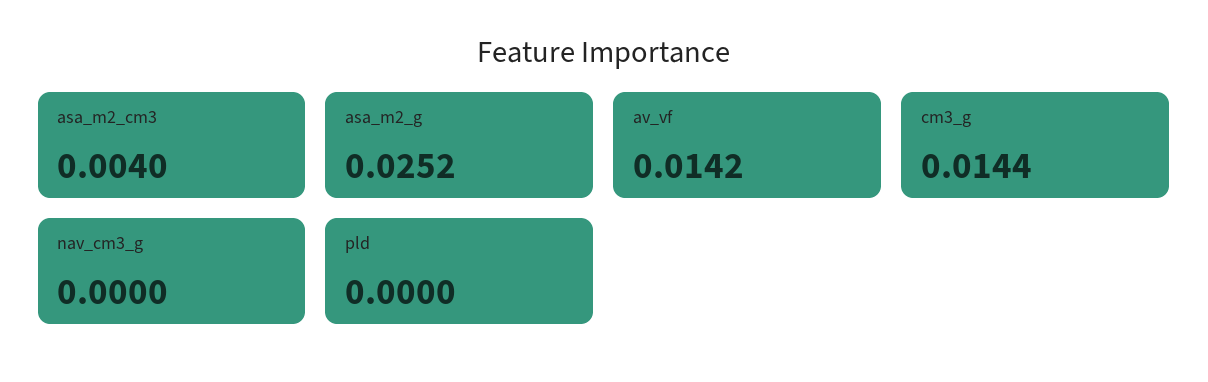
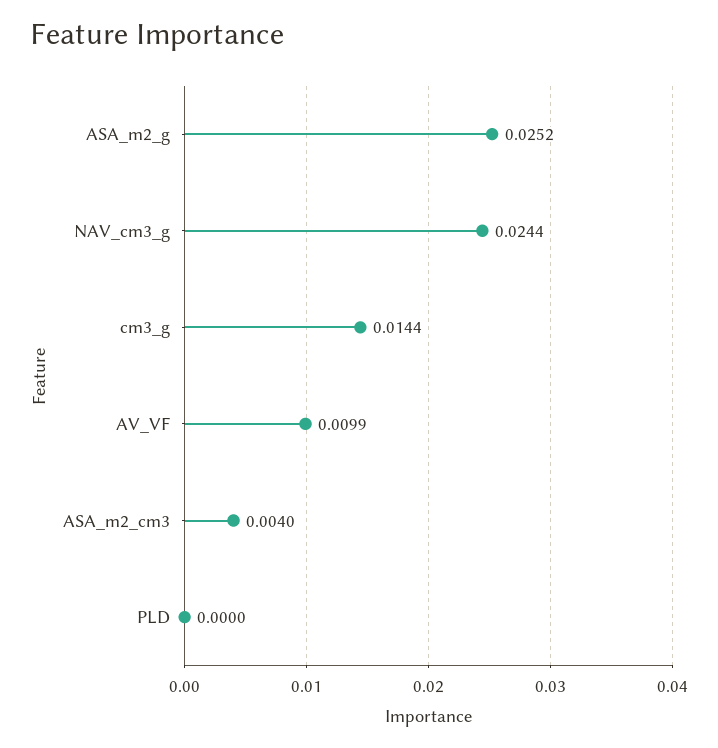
  {
    "asa_m2_cm3": 0.004,
    "asa_m2_g": 0.0252,
-   "av_vf": 0.0142,
+   "av_vf": 0.0099,
    "cm3_g": 0.0144,
-   "nav_cm3_g": 0,
+   "nav_cm3_g": 0.0244,
    "pld": 0
  }

